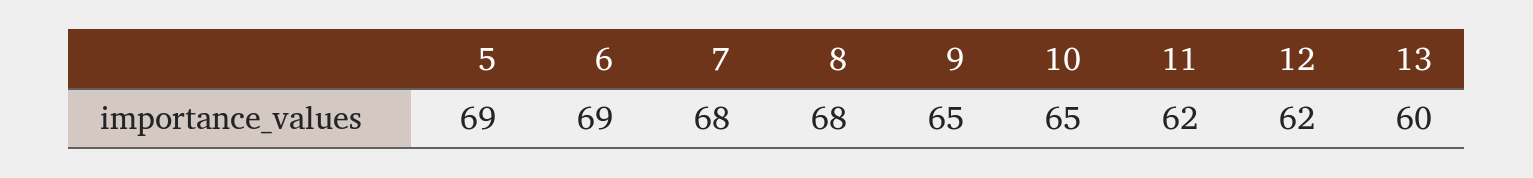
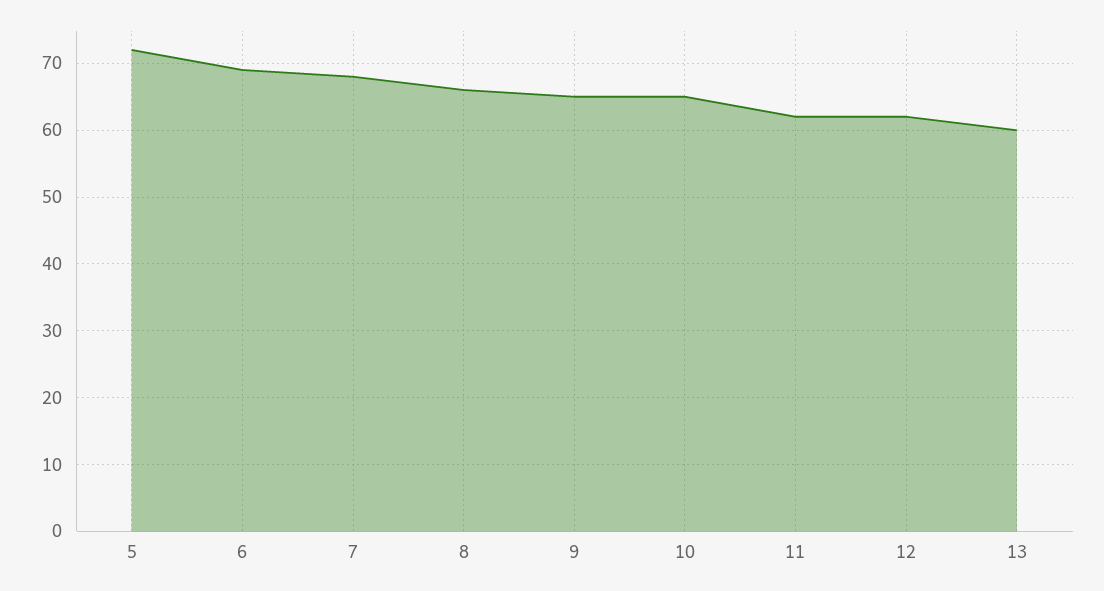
  {
-   "5": 69,
+   "5": 72,
    "6": 69,
    "7": 68,
-   "8": 68,
+   "8": 66,
    "9": 65,
    "10": 65,
    "11": 62,
    "12": 62,
    "13": 60
  }

